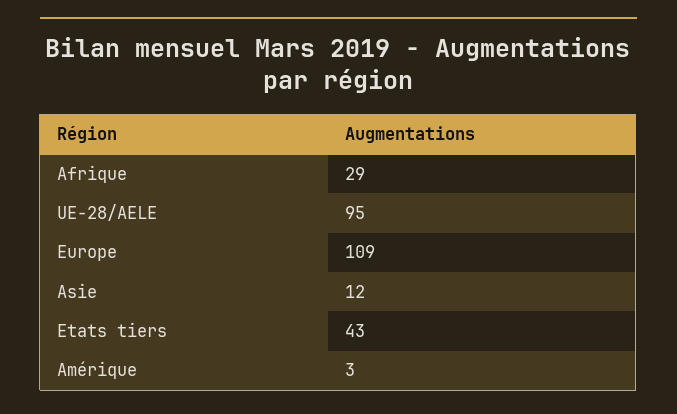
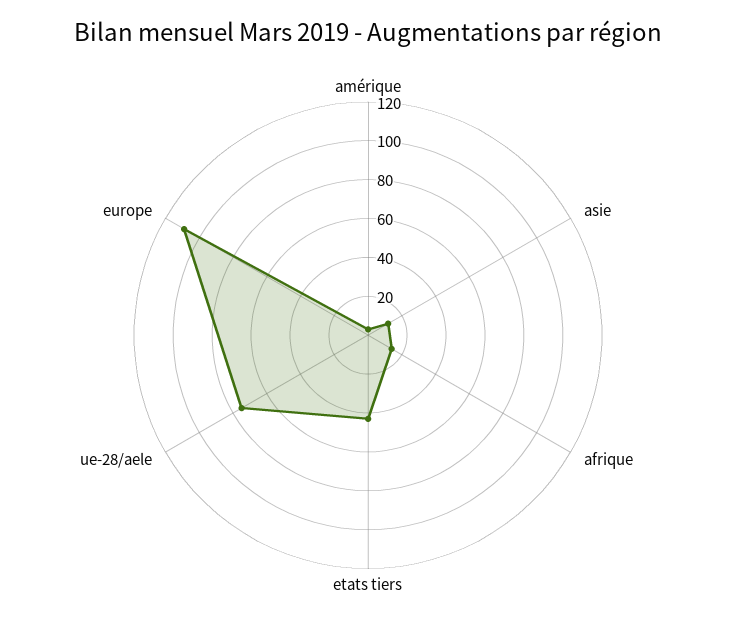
  {
-   "Afrique": 29,
+   "Afrique": 15,
-   "UE-28/AELE": 95,
+   "UE-28/AELE": 75,
    "Europe": 109,
    "Asie": 12,
    "Etats tiers": 43,
    "Amérique": 3
  }

